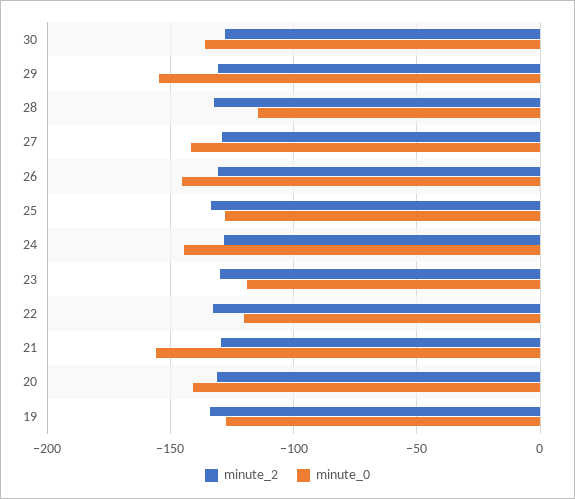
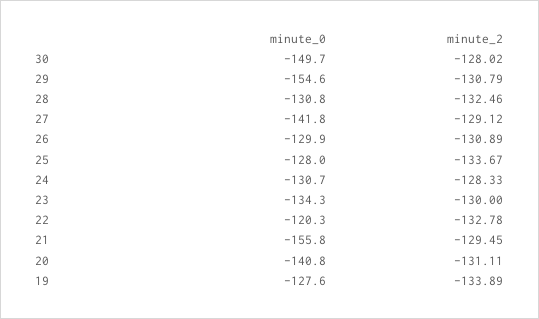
  {
    "minute_2": {
      "30": -128.02,
      "29": -130.79,
      "28": -132.46,
      "27": -129.12,
      "26": -130.89,
      "25": -133.67,
      "24": -128.33,
      "23": -130,
      "22": -132.78,
      "21": -129.45,
      "20": -131.11,
      "19": -133.89
    },
    "minute_0": {
-     "30": -135,
+     "30": -149.7,
      "29": -154.6,
-     "28": -115,
+     "28": -130.8,
      "27": -141.8,
-     "26": -145,
+     "26": -129.9,
      "25": -128,
-     "24": -145,
+     "24": -130.7,
-     "23": -120,
+     "23": -134.3,
      "22": -120.3,
      "21": -155.8,
      "20": -140.8,
      "19": -127.6
    }
  }

